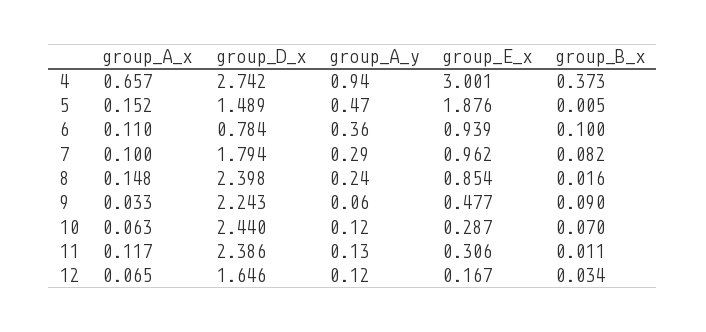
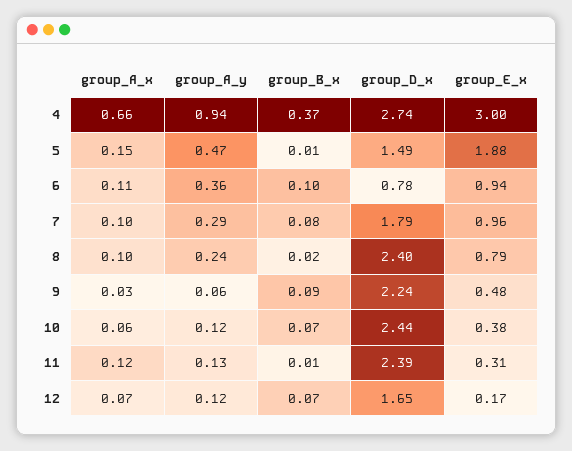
  {
    "group_A_x": {
      "4": 0.657,
      "5": 0.152,
      "6": 0.11,
      "7": 0.1,
-     "8": 0.148,
+     "8": 0.1,
      "9": 0.033,
      "10": 0.063,
      "11": 0.117,
      "12": 0.065
    },
    "group_D_x": {
      "4": 2.742,
      "5": 1.489,
      "6": 0.784,
      "7": 1.794,
      "8": 2.398,
      "9": 2.243,
      "10": 2.44,
      "11": 2.386,
      "12": 1.646
    },
    "group_A_y": {
      "4": 0.94,
      "5": 0.47,
      "6": 0.36,
      "7": 0.29,
      "8": 0.24,
      "9": 0.06,
      "10": 0.12,
      "11": 0.13,
      "12": 0.12
    },
    "group_E_x": {
      "4": 3.001,
      "5": 1.876,
      "6": 0.939,
      "7": 0.962,
-     "8": 0.854,
+     "8": 0.79,
      "9": 0.477,
-     "10": 0.287,
+     "10": 0.38,
      "11": 0.306,
      "12": 0.167
    },
    "group_B_x": {
      "4": 0.373,
      "5": 0.005,
      "6": 0.1,
      "7": 0.082,
      "8": 0.016,
      "9": 0.09,
      "10": 0.07,
      "11": 0.011,
-     "12": 0.034
+     "12": 0.07
    }
  }

